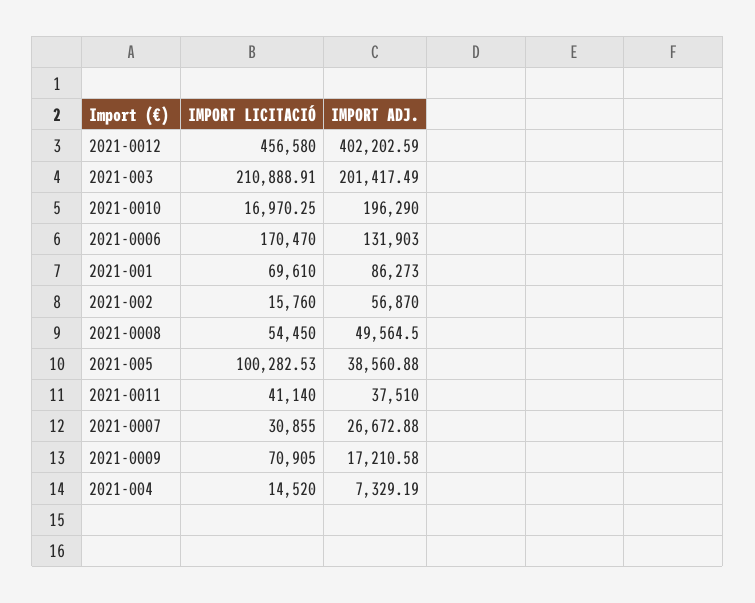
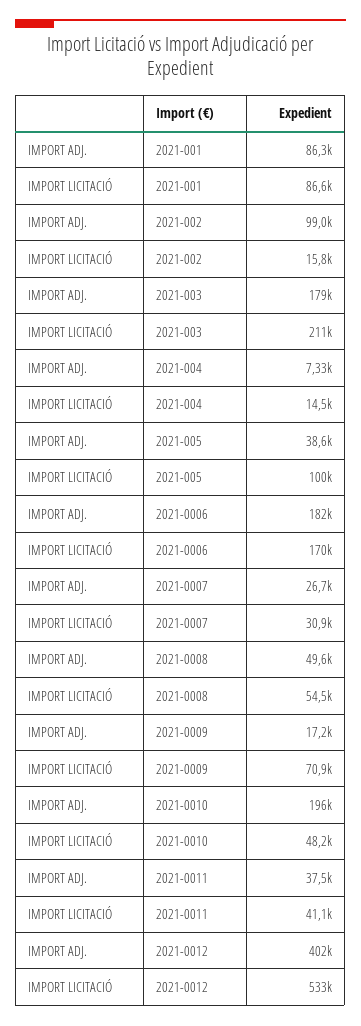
  {
    "IMPORT LICITACIÓ": {
-     "2021-0012": 456580,
+     "2021-0012": 533000,
      "2021-003": 210888.91,
-     "2021-0010": 16970.25,
+     "2021-0010": 48200,
      "2021-0006": 170470,
-     "2021-001": 69610,
+     "2021-001": 86600,
      "2021-002": 15760,
      "2021-0008": 54450,
      "2021-005": 100282.53,
      "2021-0011": 41140,
      "2021-0007": 30855,
      "2021-0009": 70905,
      "2021-004": 14520
    },
    "IMPORT ADJ.": {
      "2021-0012": 402202.59,
-     "2021-003": 201417.49,
+     "2021-003": 179000,
      "2021-0010": 196290,
-     "2021-0006": 131903,
+     "2021-0006": 182000,
      "2021-001": 86273,
-     "2021-002": 56870,
+     "2021-002": 99000,
      "2021-0008": 49564.5,
      "2021-005": 38560.88,
      "2021-0011": 37510,
      "2021-0007": 26672.88,
      "2021-0009": 17210.58,
      "2021-004": 7329.19
    }
  }

